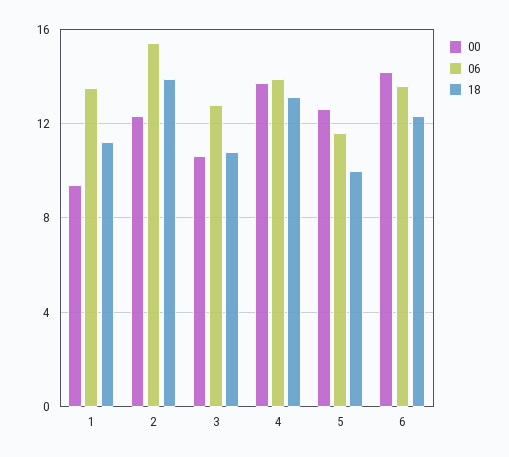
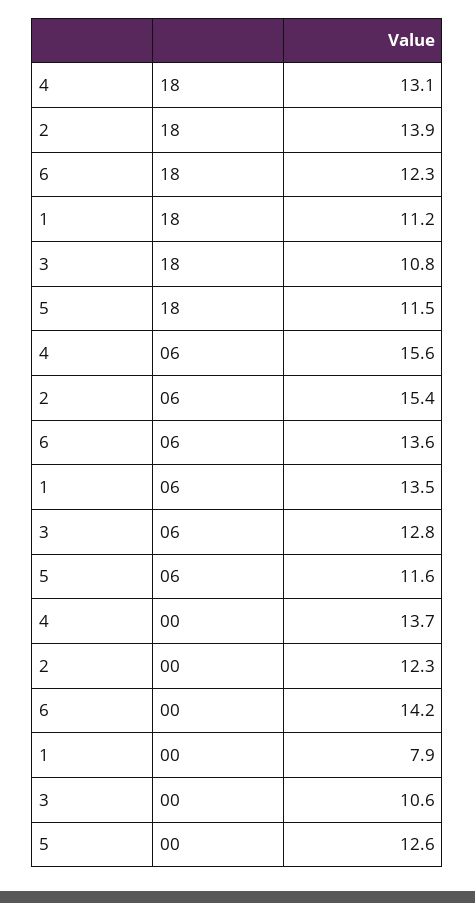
  {
    "00": {
-     "1": 9.5,
+     "1": 7.9,
      "2": 12.3,
      "3": 10.6,
      "4": 13.7,
      "5": 12.6,
      "6": 14.2
    },
    "06": {
      "1": 13.5,
      "2": 15.4,
      "3": 12.8,
-     "4": 14,
+     "4": 15.6,
      "5": 11.6,
      "6": 13.6
    },
    "18": {
      "1": 11.2,
      "2": 13.9,
      "3": 10.8,
      "4": 13.1,
-     "5": 10,
+     "5": 11.5,
      "6": 12.3
    }
  }

